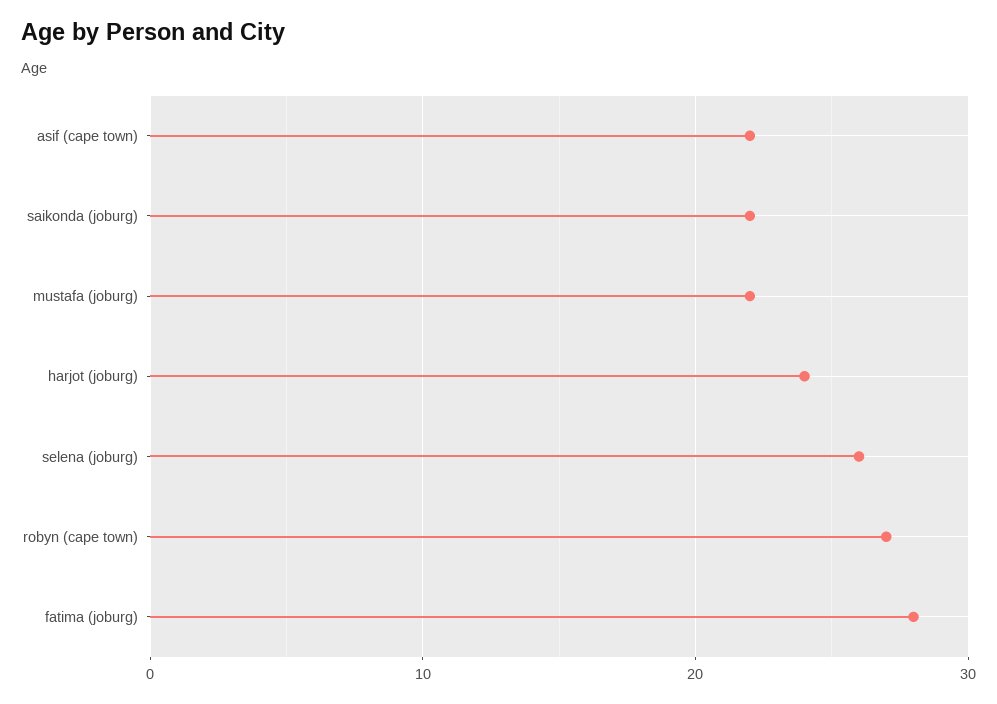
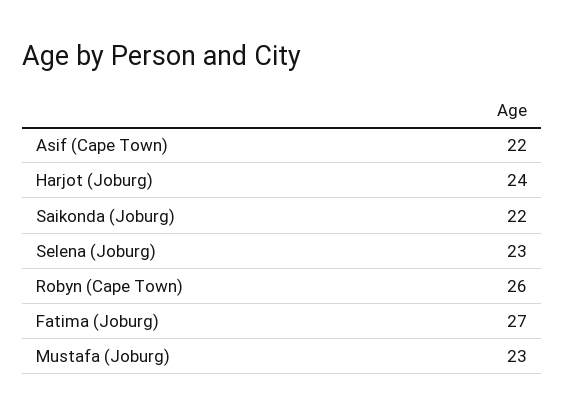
  {
    "asif (cape town)": 22,
    "saikonda (joburg)": 22,
-   "mustafa (joburg)": 22,
+   "mustafa (joburg)": 23,
    "harjot (joburg)": 24,
-   "selena (joburg)": 26,
+   "selena (joburg)": 23,
-   "robyn (cape town)": 27,
+   "robyn (cape town)": 26,
-   "fatima (joburg)": 28
+   "fatima (joburg)": 27
  }

